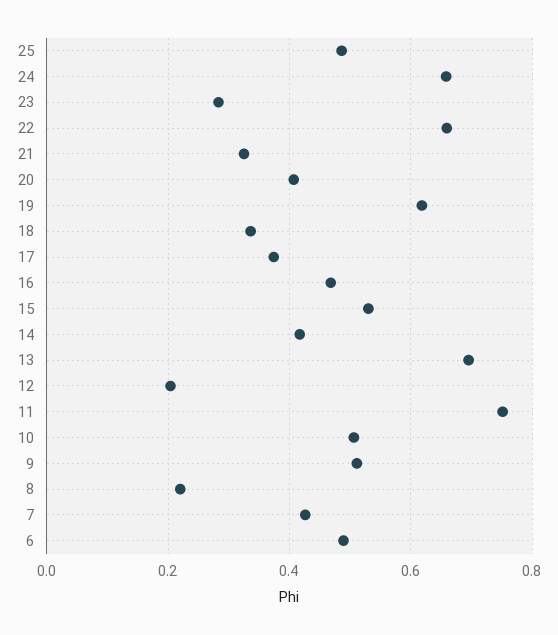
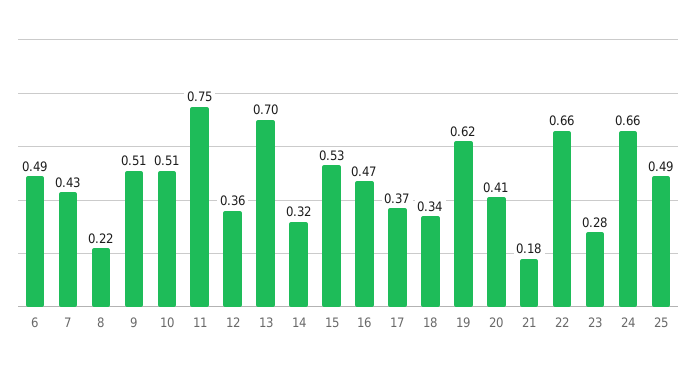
  {
    "25": 0.49,
    "24": 0.66,
    "23": 0.28,
    "22": 0.66,
-   "21": 0.32,
+   "21": 0.18,
    "20": 0.41,
    "19": 0.62,
    "18": 0.34,
    "17": 0.37,
    "16": 0.47,
    "15": 0.53,
-   "14": 0.42,
+   "14": 0.32,
    "13": 0.7,
-   "12": 0.2,
+   "12": 0.36,
    "11": 0.75,
    "10": 0.51,
    "9": 0.51,
    "8": 0.22,
    "7": 0.43,
    "6": 0.49
  }

